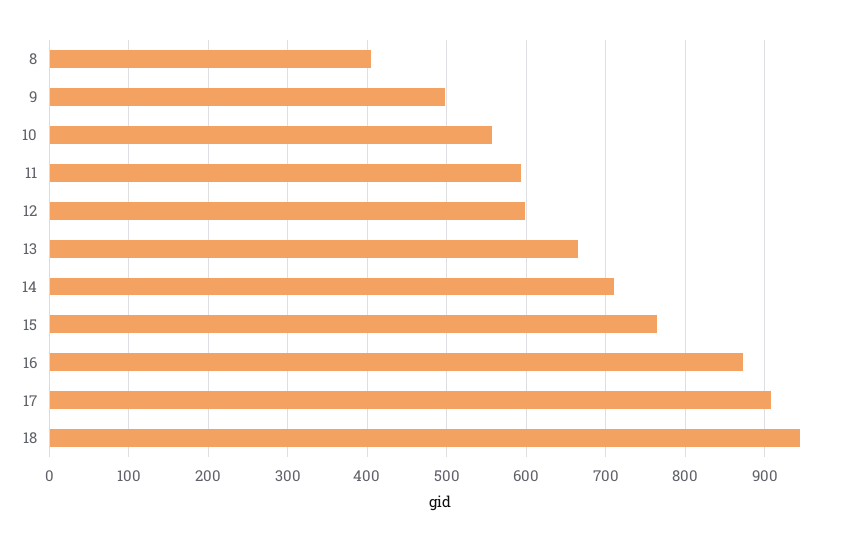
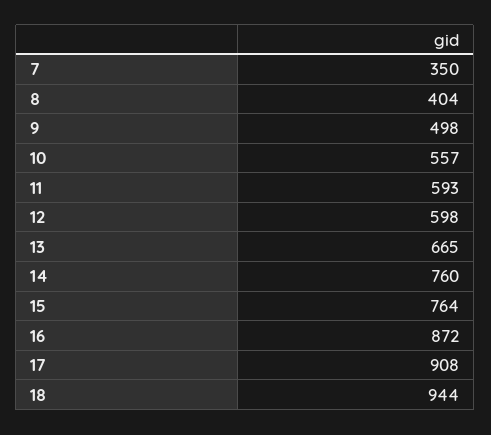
  {
    "8": 404,
    "9": 498,
    "10": 557,
    "11": 593,
    "12": 598,
    "13": 665,
-   "14": 710,
+   "14": 760,
    "15": 764,
    "16": 872,
    "17": 908,
-   "18": 944
+   "18": 944,
+   "7": 350
  }

